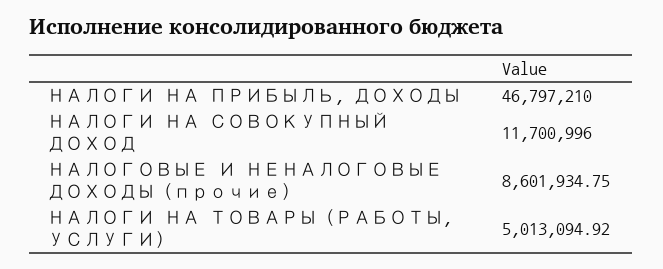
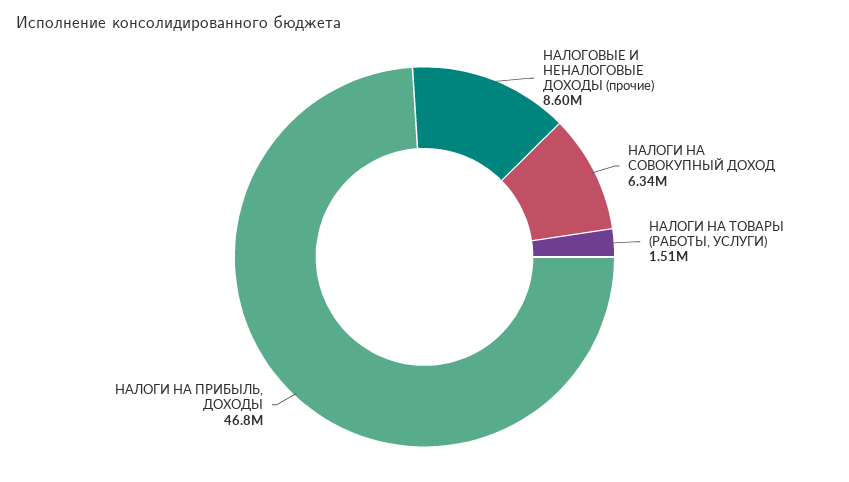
  {
    "НАЛОГИ НА ПРИБЫЛЬ, ДОХОДЫ": 46797210,
-   "НАЛОГИ НА СОВОКУПНЫЙ ДОХОД": 11700996,
+   "НАЛОГИ НА СОВОКУПНЫЙ ДОХОД": 6340000,
    "НАЛОГОВЫЕ И НЕНАЛОГОВЫЕ ДОХОДЫ (прочие)": 8601934.75,
-   "НАЛОГИ НА ТОВАРЫ (РАБОТЫ, УСЛУГИ)": 5013094.92
+   "НАЛОГИ НА ТОВАРЫ (РАБОТЫ, УСЛУГИ)": 1510000
  }

